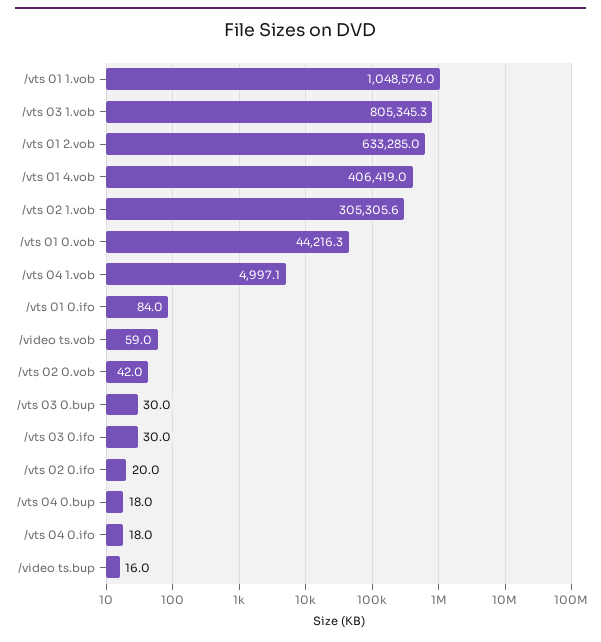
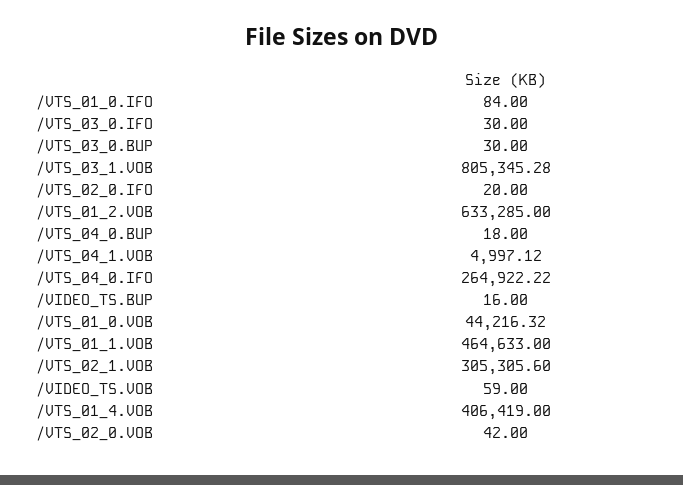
  {
-   "/vts 01 1.vob": 1048576,
+   "/vts 01 1.vob": 464633,
    "/vts 03 1.vob": 805345.28,
    "/vts 01 2.vob": 633285,
    "/vts 01 4.vob": 406419,
    "/vts 02 1.vob": 305305.6,
    "/vts 01 0.vob": 44216.32,
    "/vts 04 1.vob": 4997.12,
    "/vts 01 0.ifo": 84,
    "/video ts.vob": 59,
    "/vts 02 0.vob": 42,
    "/vts 03 0.bup": 30,
    "/vts 03 0.ifo": 30,
    "/vts 02 0.ifo": 20,
    "/vts 04 0.bup": 18,
-   "/vts 04 0.ifo": 18,
+   "/vts 04 0.ifo": 264922.22,
    "/video ts.bup": 16
  }

